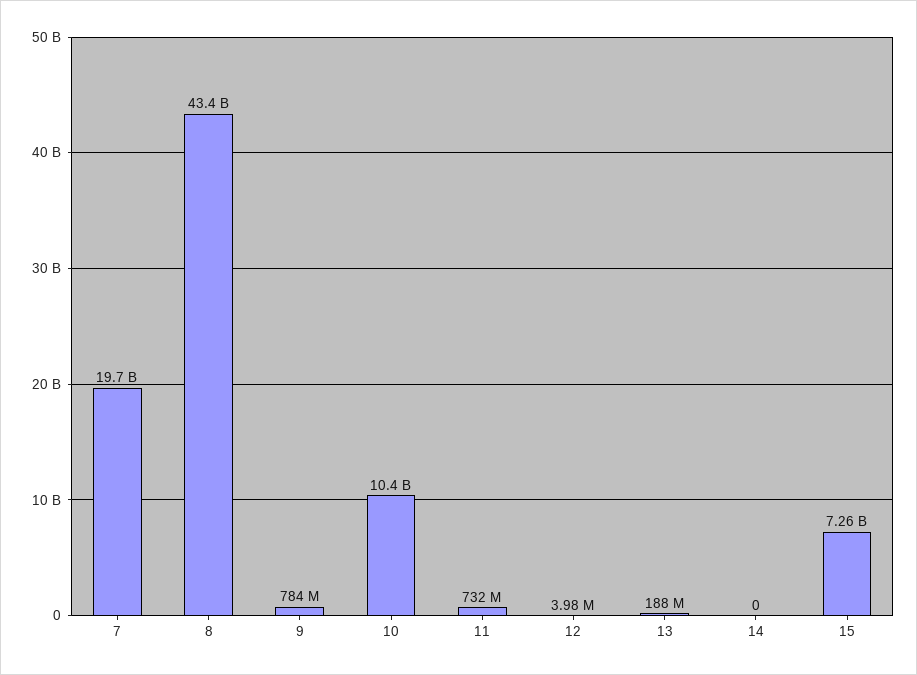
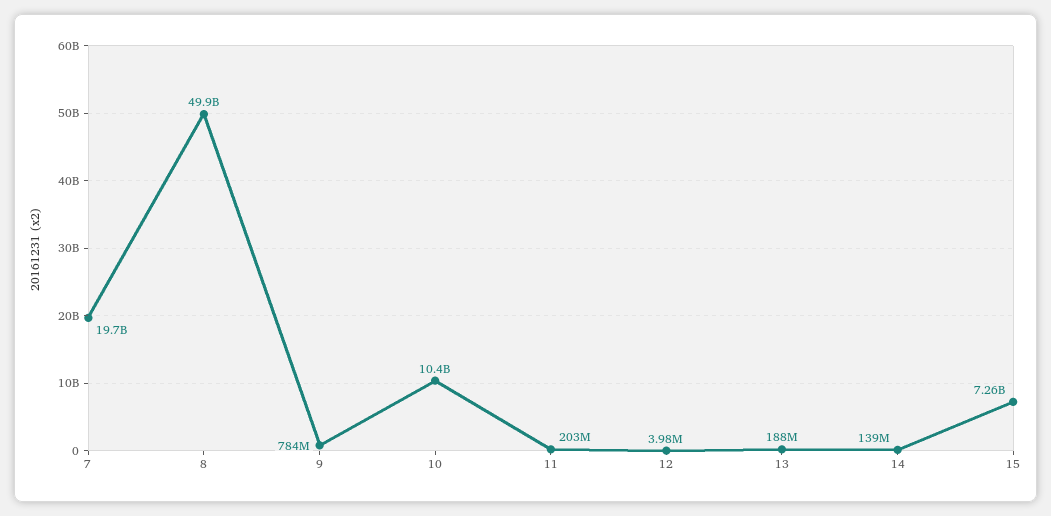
  {
    "7": 19700000000,
-   "8": 43400000000,
+   "8": 49900000000,
    "9": 784000000,
    "10": 10400000000,
-   "11": 732000000,
+   "11": 203000000,
    "12": 3980000,
    "13": 188000000,
-   "14": 0,
+   "14": 139000000,
    "15": 7260000000
  }

